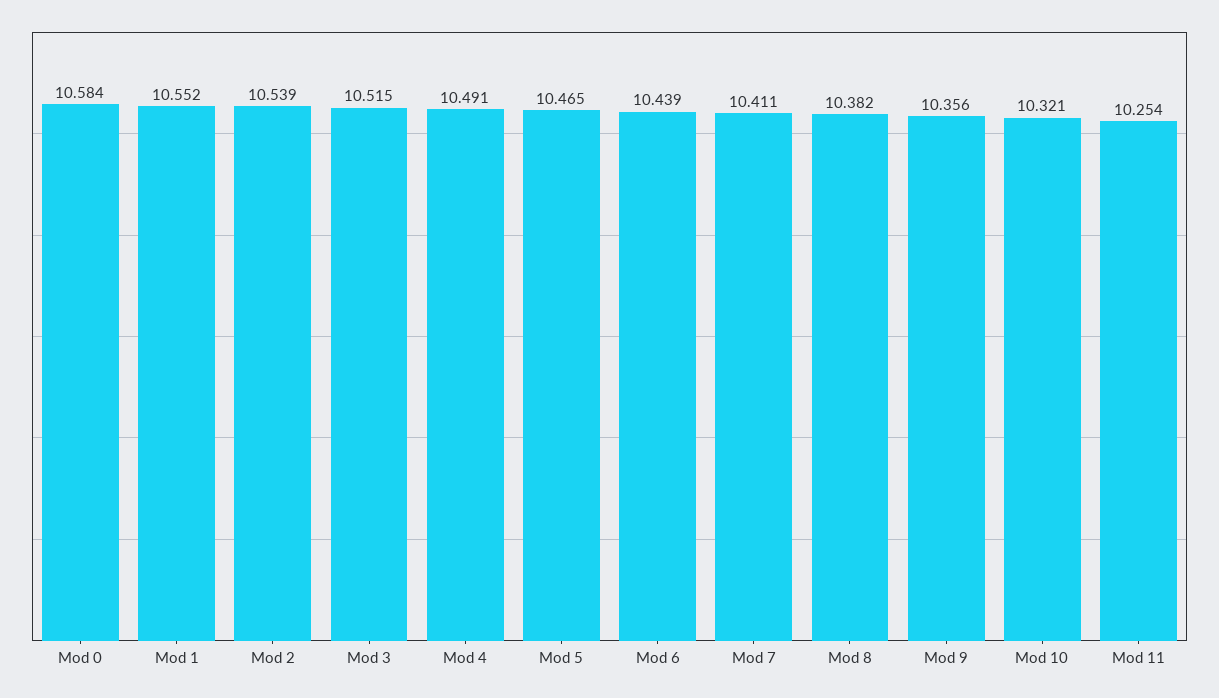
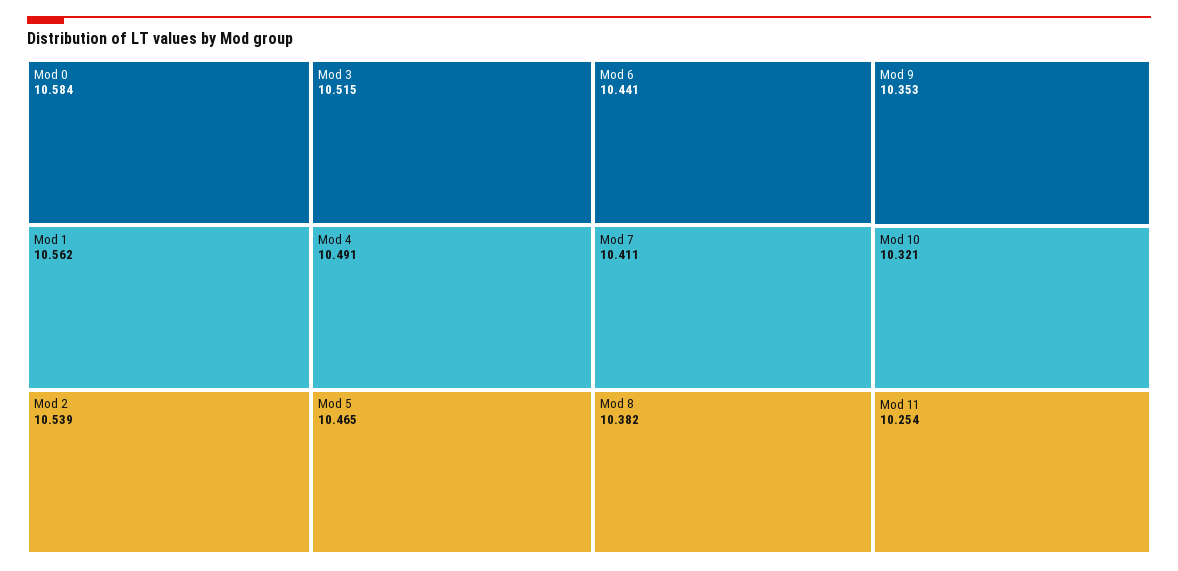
  {
    "Mod 0": 10.584,
-   "Mod 1": 10.552,
+   "Mod 1": 10.562,
    "Mod 2": 10.539,
    "Mod 3": 10.515,
    "Mod 4": 10.491,
    "Mod 5": 10.465,
-   "Mod 6": 10.439,
+   "Mod 6": 10.441,
    "Mod 7": 10.411,
    "Mod 8": 10.382,
-   "Mod 9": 10.356,
+   "Mod 9": 10.353,
    "Mod 10": 10.321,
    "Mod 11": 10.254
  }

